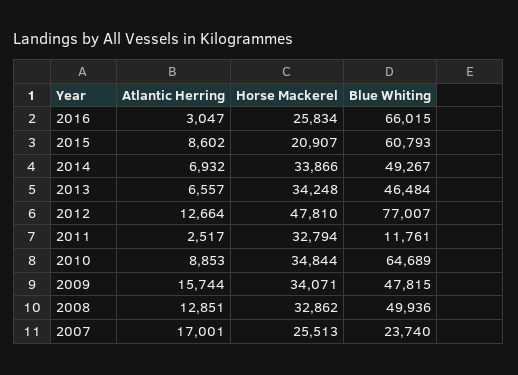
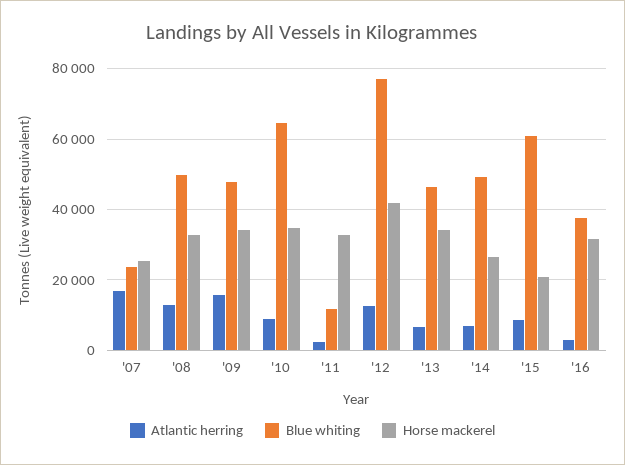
  {
    "Atlantic Herring": {
      "2016": 3047,
      "2015": 8602,
      "2014": 6932,
      "2013": 6557,
      "2012": 12664,
      "2011": 2517,
      "2010": 8853,
      "2009": 15744,
      "2008": 12851,
      "2007": 17001
    },
    "Horse Mackerel": {
-     "2016": 25834,
+     "2016": 32000,
      "2015": 20907,
-     "2014": 33866,
+     "2014": 26000,
      "2013": 34248,
-     "2012": 47810,
+     "2012": 42000,
      "2011": 32794,
      "2010": 34844,
      "2009": 34071,
      "2008": 32862,
      "2007": 25513
    },
    "Blue Whiting": {
-     "2016": 66015,
+     "2016": 38000,
      "2015": 60793,
      "2014": 49267,
      "2013": 46484,
      "2012": 77007,
      "2011": 11761,
      "2010": 64689,
      "2009": 47815,
      "2008": 49936,
      "2007": 23740
    }
  }

